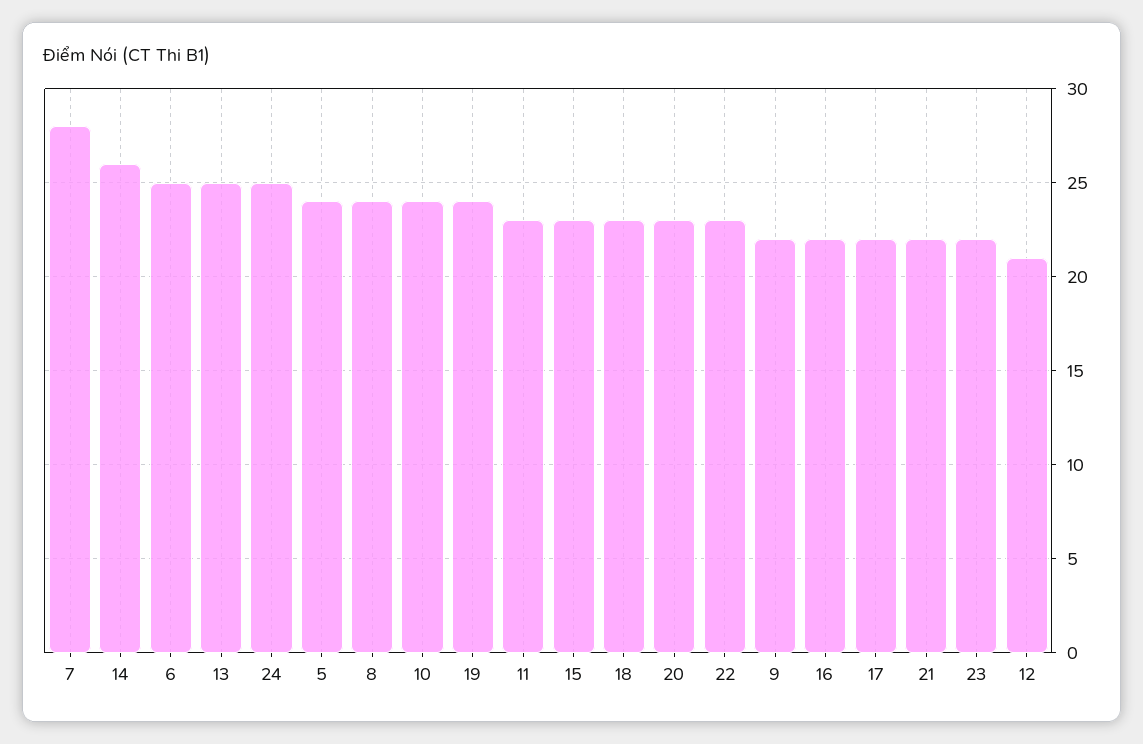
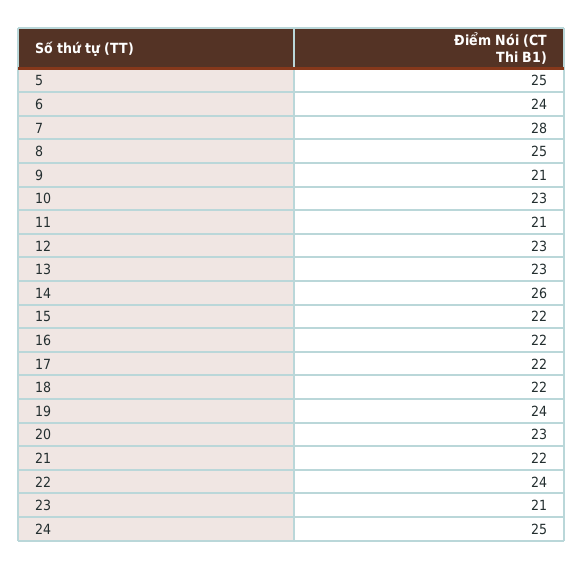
  {
    "7": 28,
    "14": 26,
-   "6": 25,
+   "6": 24,
-   "13": 25,
+   "13": 23,
    "24": 25,
-   "5": 24,
+   "5": 25,
-   "8": 24,
+   "8": 25,
-   "10": 24,
+   "10": 23,
    "19": 24,
-   "11": 23,
+   "11": 21,
-   "15": 23,
+   "15": 22,
-   "18": 23,
+   "18": 22,
    "20": 23,
-   "22": 23,
+   "22": 24,
-   "9": 22,
+   "9": 21,
    "16": 22,
    "17": 22,
    "21": 22,
-   "23": 22,
+   "23": 21,
-   "12": 21
+   "12": 23
  }

